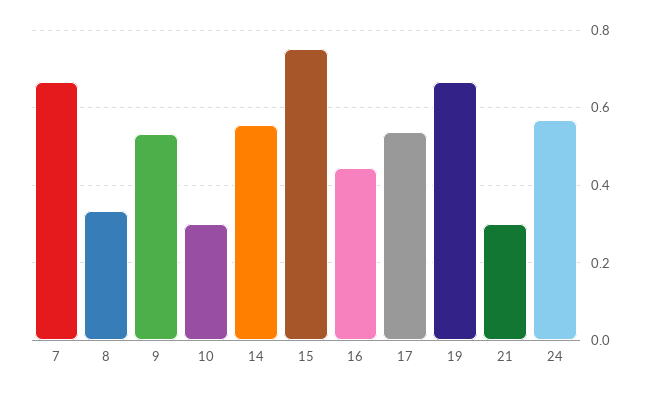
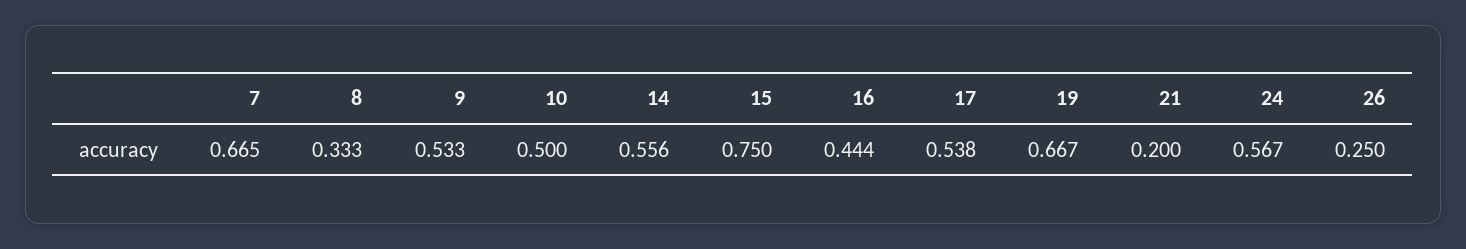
  {
    "7": 0.665,
    "8": 0.333,
    "9": 0.533,
-   "10": 0.3,
+   "10": 0.5,
    "14": 0.556,
    "15": 0.75,
    "16": 0.444,
    "17": 0.538,
    "19": 0.667,
-   "21": 0.3,
+   "21": 0.2,
-   "24": 0.567
+   "24": 0.567,
+   "26": 0.25
  }

